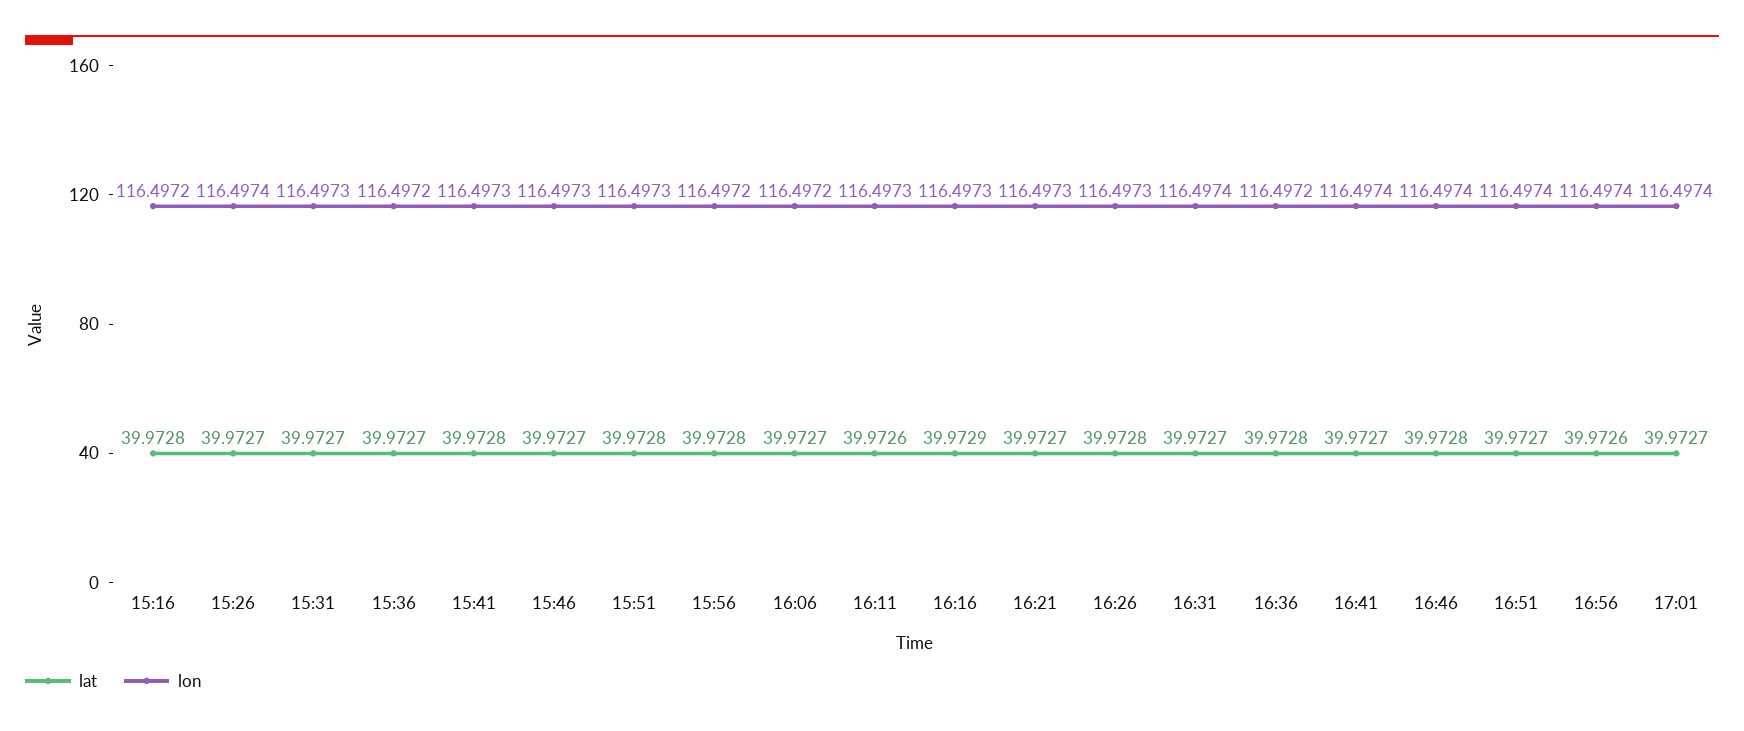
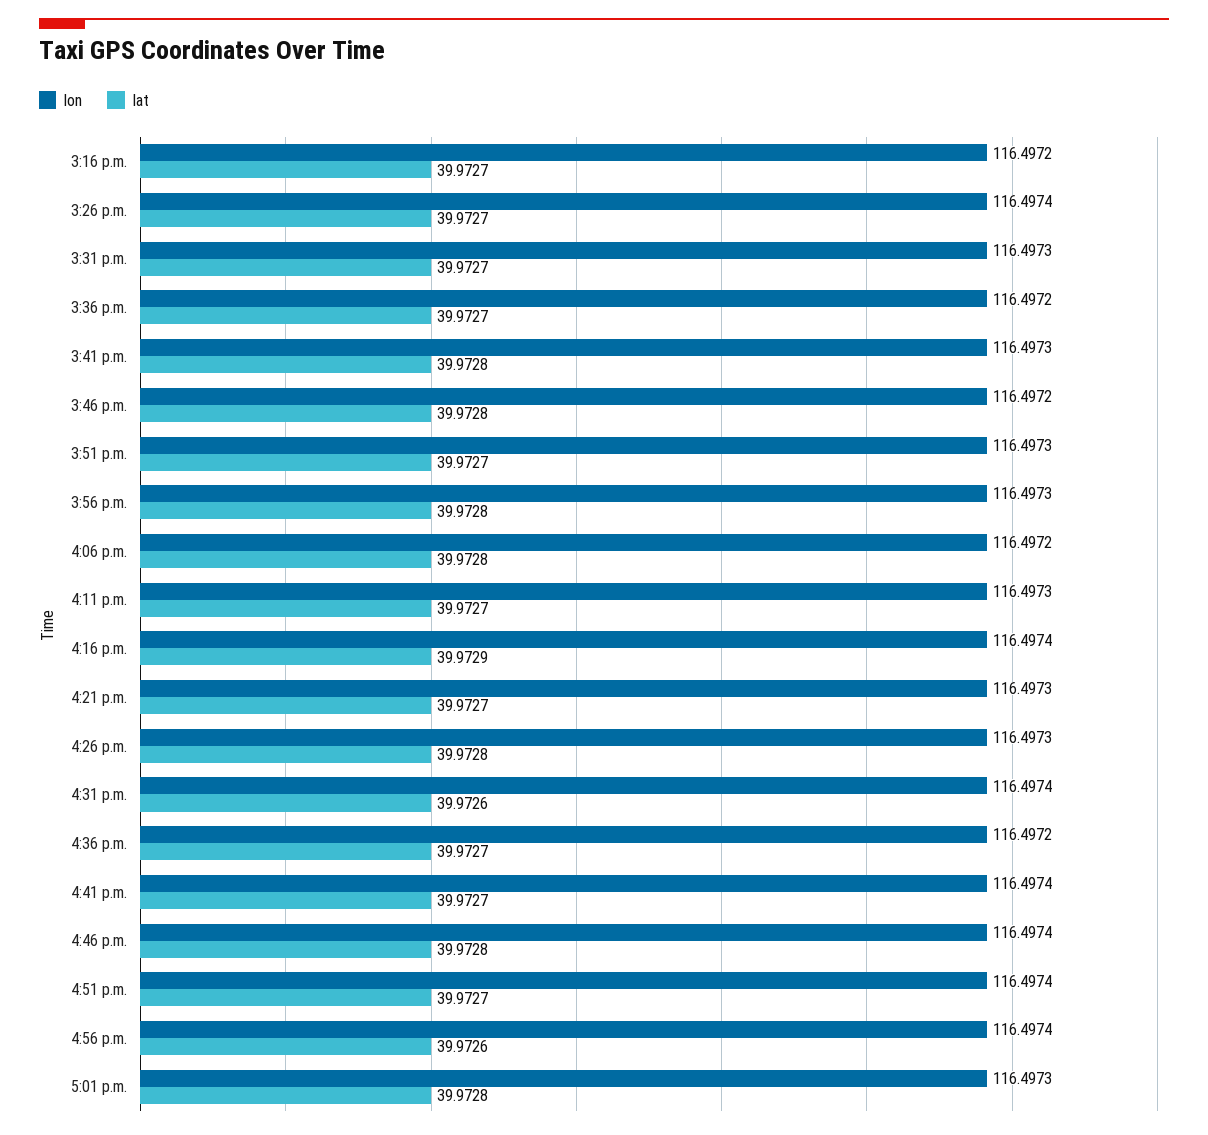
  {
    "lat": {
-     "15:16": 39.9728,
+     "15:16": 39.9727,
      "15:26": 39.9727,
      "15:31": 39.9727,
      "15:36": 39.9727,
      "15:41": 39.9728,
-     "15:46": 39.9727,
+     "15:46": 39.9728,
-     "15:51": 39.9728,
+     "15:51": 39.9727,
      "15:56": 39.9728,
-     "16:06": 39.9727,
+     "16:06": 39.9728,
-     "16:11": 39.9726,
+     "16:11": 39.9727,
      "16:16": 39.9729,
      "16:21": 39.9727,
      "16:26": 39.9728,
-     "16:31": 39.9727,
+     "16:31": 39.9726,
-     "16:36": 39.9728,
+     "16:36": 39.9727,
      "16:41": 39.9727,
      "16:46": 39.9728,
      "16:51": 39.9727,
      "16:56": 39.9726,
-     "17:01": 39.9727
+     "17:01": 39.9728
    },
    "lon": {
      "15:16": 116.4972,
      "15:26": 116.4974,
      "15:31": 116.4973,
      "15:36": 116.4972,
      "15:41": 116.4973,
-     "15:46": 116.4973,
+     "15:46": 116.4972,
      "15:51": 116.4973,
-     "15:56": 116.4972,
+     "15:56": 116.4973,
      "16:06": 116.4972,
      "16:11": 116.4973,
-     "16:16": 116.4973,
+     "16:16": 116.4974,
      "16:21": 116.4973,
      "16:26": 116.4973,
      "16:31": 116.4974,
      "16:36": 116.4972,
      "16:41": 116.4974,
      "16:46": 116.4974,
      "16:51": 116.4974,
      "16:56": 116.4974,
-     "17:01": 116.4974
+     "17:01": 116.4973
    }
  }

